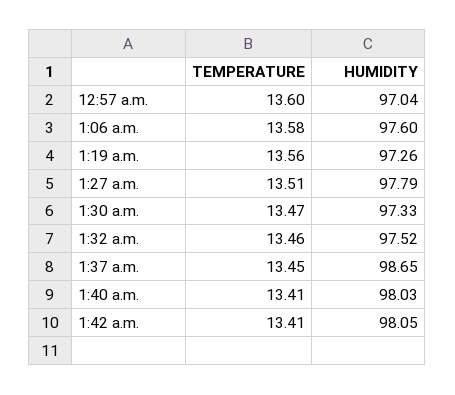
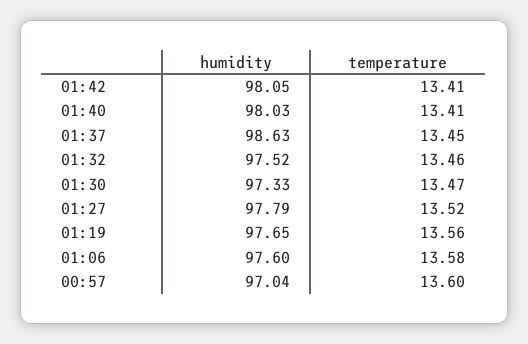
  {
    "TEMPERATURE": {
      "12:57 a.m.": 13.6,
      "1:06 a.m.": 13.58,
      "1:19 a.m.": 13.56,
-     "1:27 a.m.": 13.51,
+     "1:27 a.m.": 13.52,
      "1:30 a.m.": 13.47,
      "1:32 a.m.": 13.46,
      "1:37 a.m.": 13.45,
      "1:40 a.m.": 13.41,
      "1:42 a.m.": 13.41
    },
    "HUMIDITY": {
      "12:57 a.m.": 97.04,
      "1:06 a.m.": 97.6,
-     "1:19 a.m.": 97.26,
+     "1:19 a.m.": 97.65,
      "1:27 a.m.": 97.79,
      "1:30 a.m.": 97.33,
      "1:32 a.m.": 97.52,
-     "1:37 a.m.": 98.65,
+     "1:37 a.m.": 98.63,
      "1:40 a.m.": 98.03,
      "1:42 a.m.": 98.05
    }
  }

